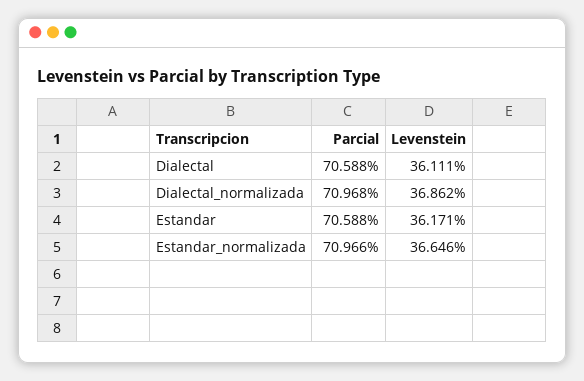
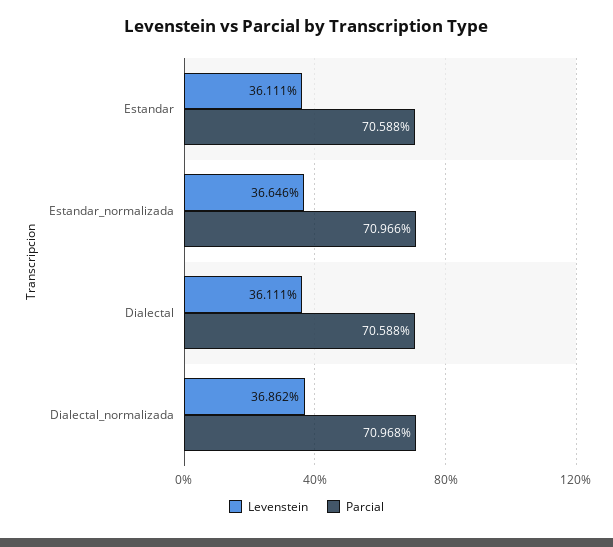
  {
    "Parcial": {
      "Dialectal": 70.588,
      "Dialectal_normalizada": 70.968,
      "Estandar": 70.588,
      "Estandar_normalizada": 70.966
    },
    "Levenstein": {
      "Dialectal": 36.111,
      "Dialectal_normalizada": 36.862,
-     "Estandar": 36.171,
+     "Estandar": 36.111,
      "Estandar_normalizada": 36.646
    }
  }

